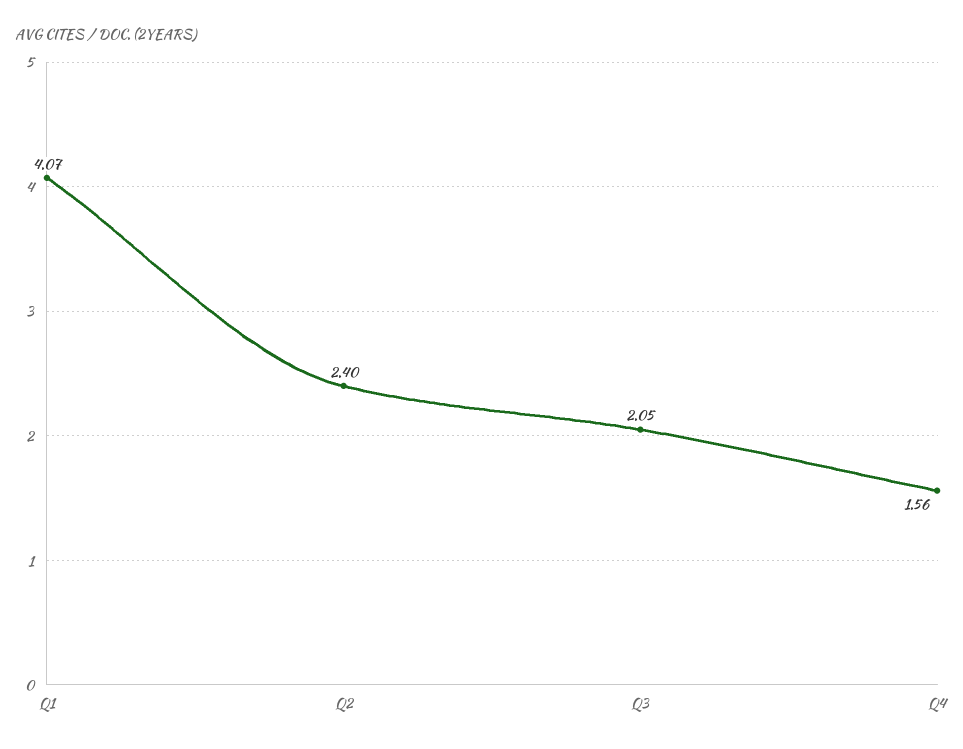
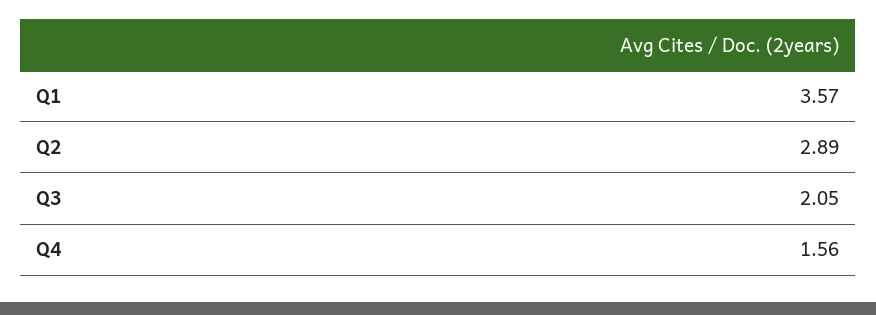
  {
-   "Q1": 4.07,
+   "Q1": 3.57,
-   "Q2": 2.4,
+   "Q2": 2.89,
    "Q3": 2.05,
    "Q4": 1.56
  }

